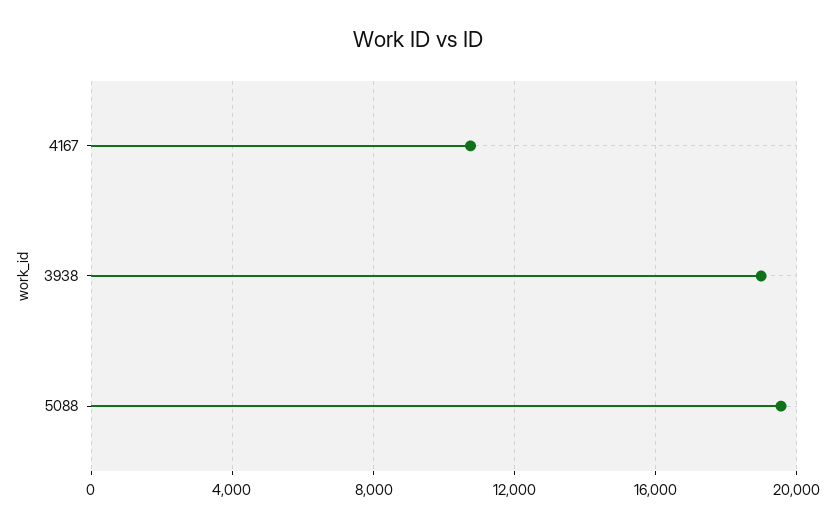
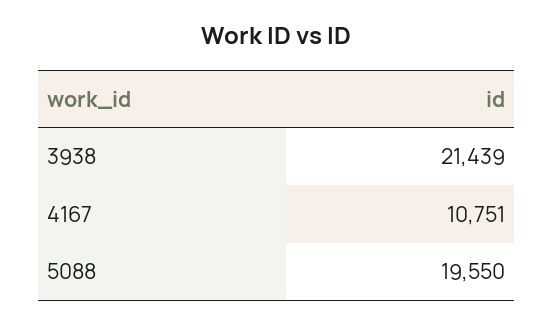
  {
    "4167": 10751,
-   "3938": 19000,
+   "3938": 21439,
    "5088": 19550
  }

